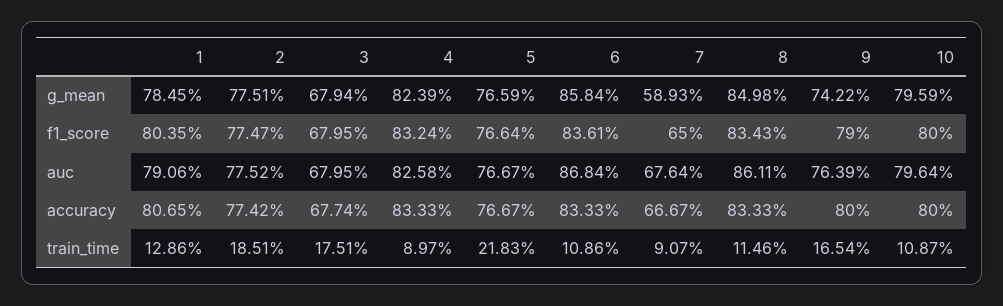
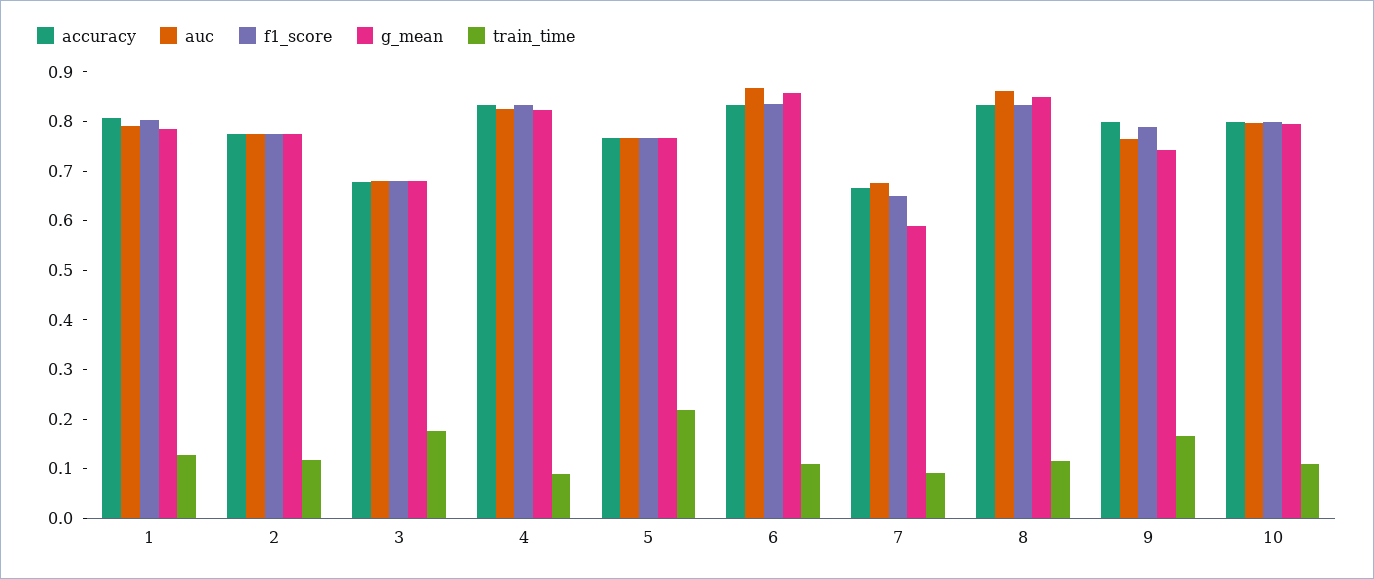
  {
    "g_mean": {
      "1": 0.7845,
      "2": 0.7751,
      "3": 0.6794,
      "4": 0.8239,
      "5": 0.7659,
      "6": 0.8584,
      "7": 0.5893,
      "8": 0.8498,
      "9": 0.7422,
      "10": 0.7959
    },
    "f1_score": {
      "1": 0.8035,
      "2": 0.7747,
      "3": 0.6795,
      "4": 0.8324,
      "5": 0.7664,
      "6": 0.8361,
      "7": 0.65,
      "8": 0.8343,
      "9": 0.79,
      "10": 0.8
    },
    "auc": {
      "1": 0.7906,
      "2": 0.7752,
      "3": 0.6795,
      "4": 0.8258,
      "5": 0.7667,
      "6": 0.8684,
      "7": 0.6764,
      "8": 0.8611,
      "9": 0.7639,
      "10": 0.7964
    },
    "accuracy": {
      "1": 0.8065,
      "2": 0.7742,
      "3": 0.6774,
      "4": 0.8333,
      "5": 0.7667,
      "6": 0.8333,
      "7": 0.6667,
      "8": 0.8333,
      "9": 0.8,
      "10": 0.8
    },
    "train_time": {
      "1": 0.1286,
-     "2": 0.1851,
+     "2": 0.12,
      "3": 0.1751,
      "4": 0.0897,
      "5": 0.2183,
      "6": 0.1086,
      "7": 0.0907,
      "8": 0.1146,
      "9": 0.1654,
      "10": 0.1087
    }
  }

